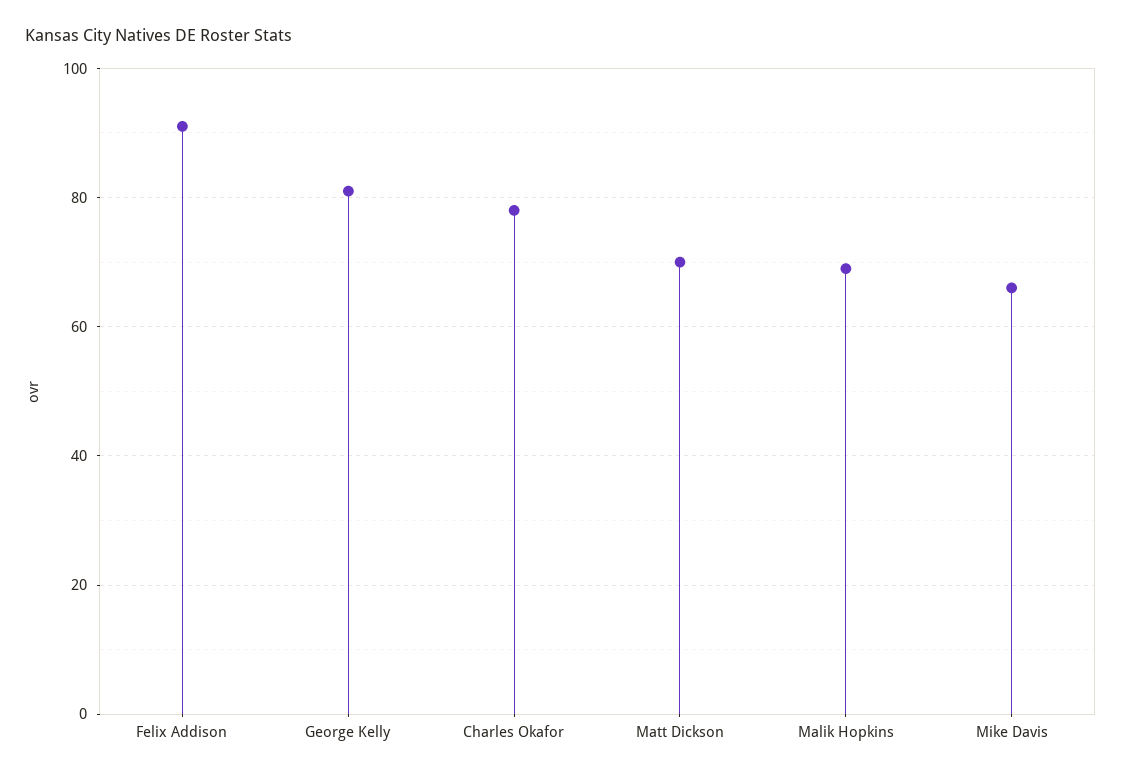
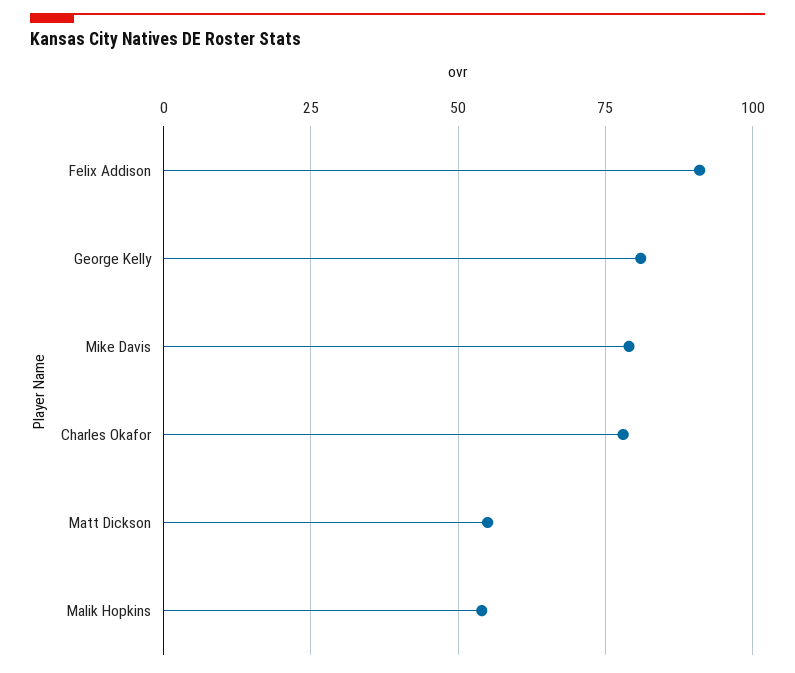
  {
    "Felix Addison": 90,
    "George Kelly": 80,
    "Charles Okafor": 80,
-   "Matt Dickson": 70,
+   "Matt Dickson": 55,
-   "Malik Hopkins": 70,
+   "Malik Hopkins": 55,
-   "Mike Davis": 65
+   "Mike Davis": 80
  }

